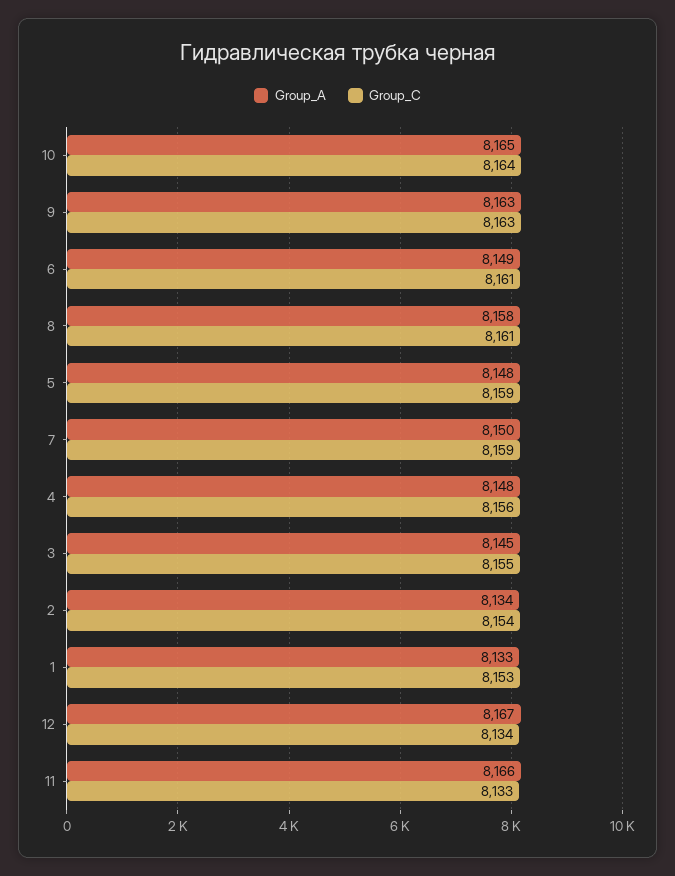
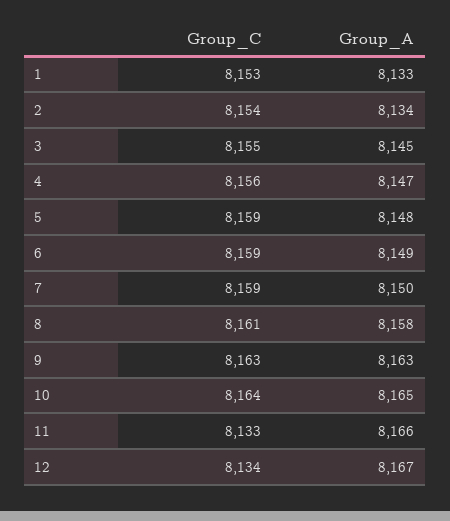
  {
    "Group_A": {
      "10": 8165,
      "9": 8163,
      "6": 8149,
      "8": 8158,
      "5": 8148,
      "7": 8150,
-     "4": 8148,
+     "4": 8147,
      "3": 8145,
      "2": 8134,
      "1": 8133,
      "12": 8167,
      "11": 8166
    },
    "Group_C": {
      "10": 8164,
      "9": 8163,
-     "6": 8161,
+     "6": 8159,
      "8": 8161,
      "5": 8159,
      "7": 8159,
      "4": 8156,
      "3": 8155,
      "2": 8154,
      "1": 8153,
      "12": 8134,
      "11": 8133
    }
  }

